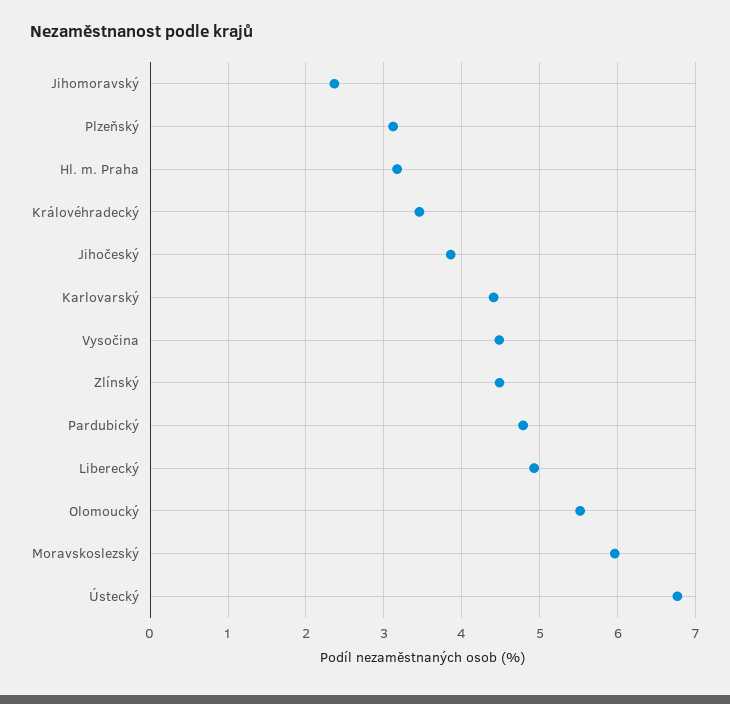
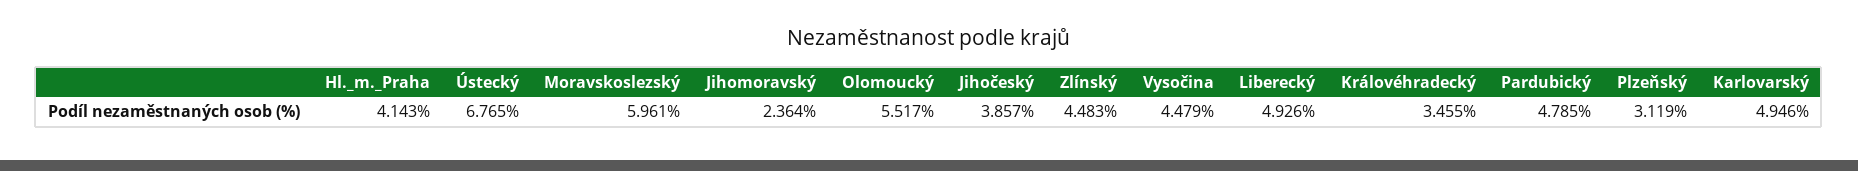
  {
    "Jihomoravský": 2.364,
    "Plzeňský": 3.119,
-   "Hl. m. Praha": 3.2,
+   "Hl. m. Praha": 4.143,
    "Královéhradecký": 3.455,
    "Jihočeský": 3.857,
-   "Karlovarský": 4.4,
+   "Karlovarský": 4.946,
    "Vysočina": 4.479,
    "Zlínský": 4.483,
    "Pardubický": 4.785,
    "Liberecký": 4.926,
    "Olomoucký": 5.517,
    "Moravskoslezský": 5.961,
    "Ústecký": 6.765
  }

